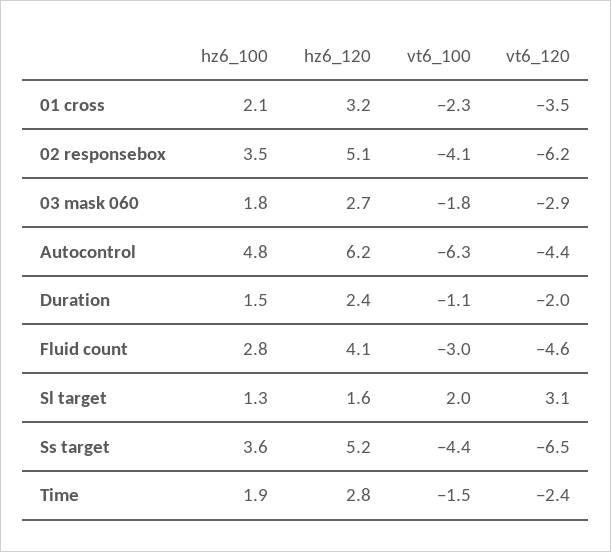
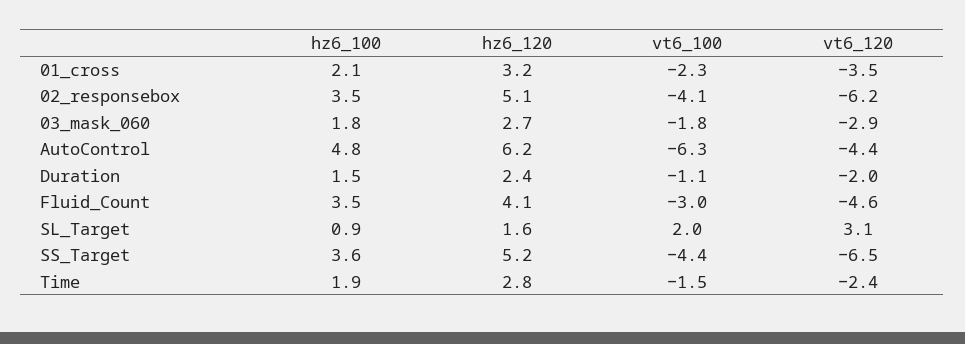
  {
    "hz6_100": {
      "01 cross": 2.1,
      "02 responsebox": 3.5,
      "03 mask 060": 1.8,
      "Autocontrol": 4.8,
      "Duration": 1.5,
-     "Fluid count": 2.8,
+     "Fluid count": 3.5,
-     "Sl target": 1.3,
+     "Sl target": 0.9,
      "Ss target": 3.6,
      "Time": 1.9
    },
    "hz6_120": {
      "01 cross": 3.2,
      "02 responsebox": 5.1,
      "03 mask 060": 2.7,
      "Autocontrol": 6.2,
      "Duration": 2.4,
      "Fluid count": 4.1,
      "Sl target": 1.6,
      "Ss target": 5.2,
      "Time": 2.8
    },
    "vt6_100": {
      "01 cross": -2.3,
      "02 responsebox": -4.1,
      "03 mask 060": -1.8,
      "Autocontrol": -6.3,
      "Duration": -1.1,
      "Fluid count": -3,
      "Sl target": 2,
      "Ss target": -4.4,
      "Time": -1.5
    },
    "vt6_120": {
      "01 cross": -3.5,
      "02 responsebox": -6.2,
      "03 mask 060": -2.9,
      "Autocontrol": -4.4,
      "Duration": -2,
      "Fluid count": -4.6,
      "Sl target": 3.1,
      "Ss target": -6.5,
      "Time": -2.4
    }
  }

